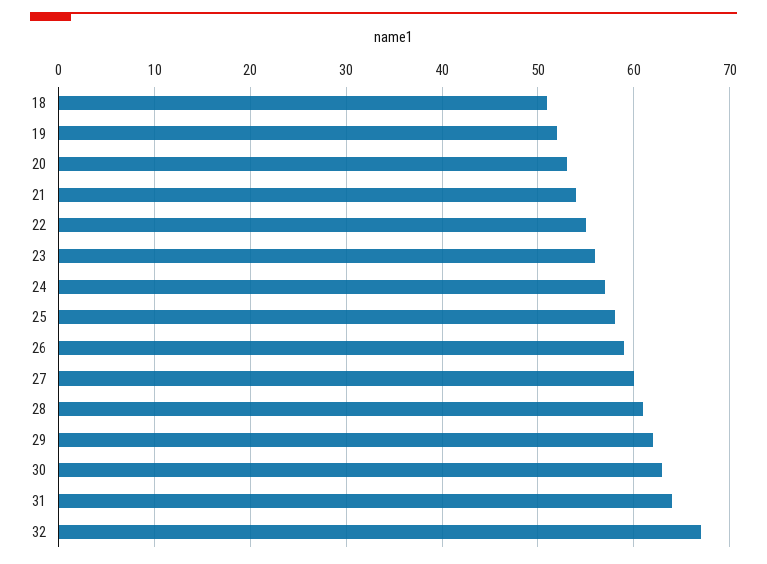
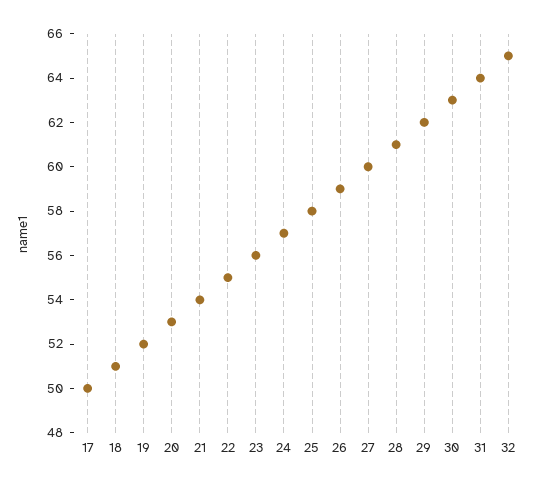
  {
    "18": 51,
    "19": 52,
    "20": 53,
    "21": 54,
    "22": 55,
    "23": 56,
    "24": 57,
    "25": 58,
    "26": 59,
    "27": 60,
    "28": 61,
    "29": 62,
    "30": 63,
    "31": 64,
-   "32": 67
+   "32": 65,
+   "17": 50
  }

